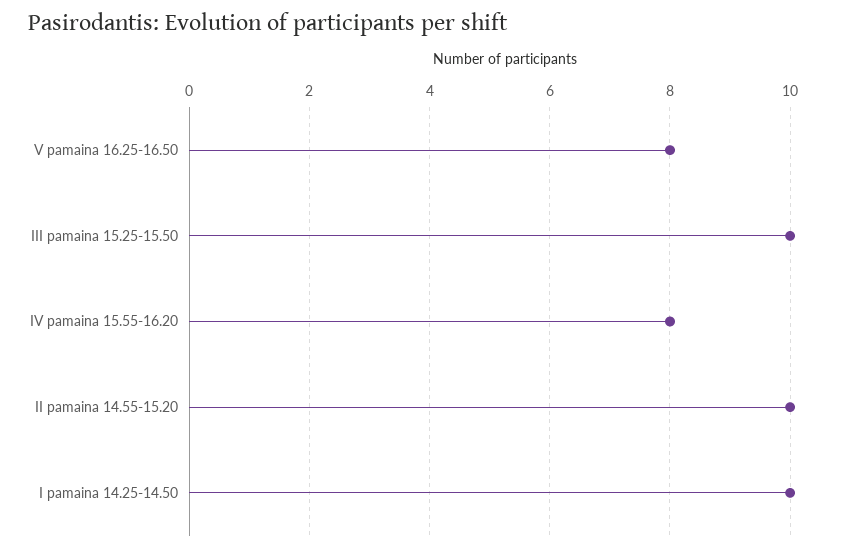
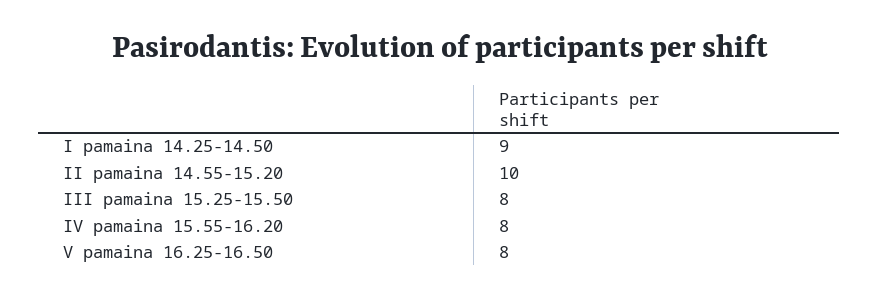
  {
    "V pamaina 16.25-16.50": 8,
-   "III pamaina 15.25-15.50": 10,
+   "III pamaina 15.25-15.50": 8,
    "IV pamaina 15.55-16.20": 8,
    "II pamaina 14.55-15.20": 10,
-   "I pamaina 14.25-14.50": 10
+   "I pamaina 14.25-14.50": 9
  }

